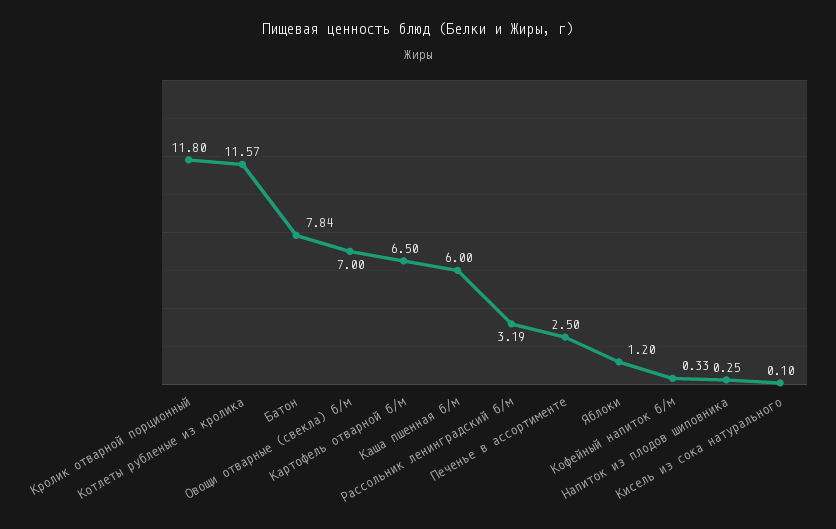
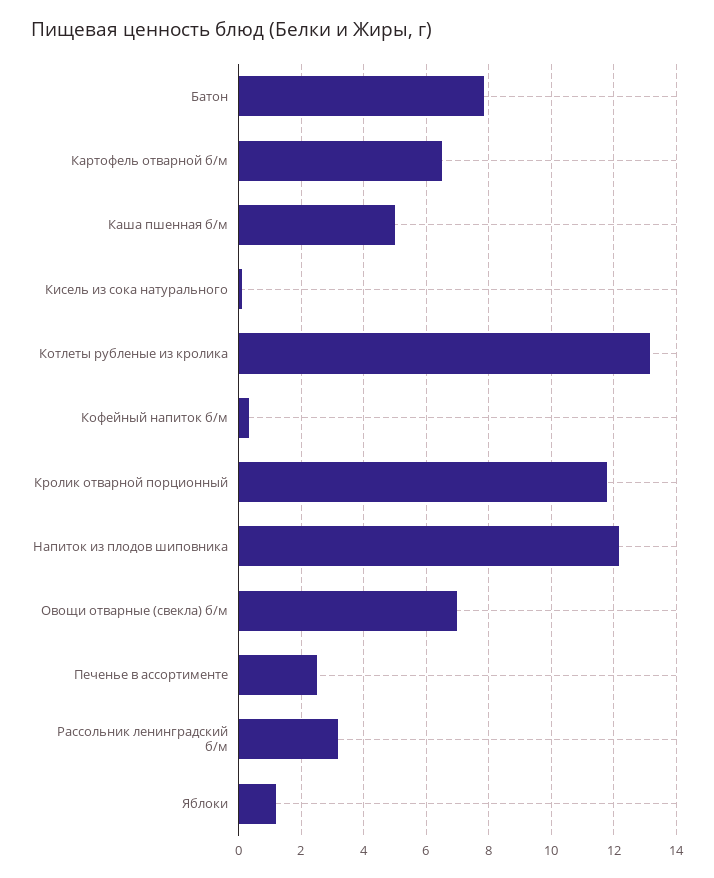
  {
    "Кролик отварной порционный": 11.8,
-   "Котлеты рубленые из кролика": 11.57,
+   "Котлеты рубленые из кролика": 13.2,
    "Батон": 7.84,
    "Овощи отварные (свекла) б/м": 7,
    "Картофель отварной б/м": 6.5,
-   "Каша пшенная б/м": 6,
+   "Каша пшенная б/м": 5,
    "Рассольник ленинградский б/м": 3.19,
    "Печенье в ассортименте": 2.5,
    "Яблоки": 1.2,
    "Кофейный напиток б/м": 0.33,
-   "Напиток из плодов шиповника": 0.25,
+   "Напиток из плодов шиповника": 12.2,
    "Кисель из сока натурального": 0.1
  }

